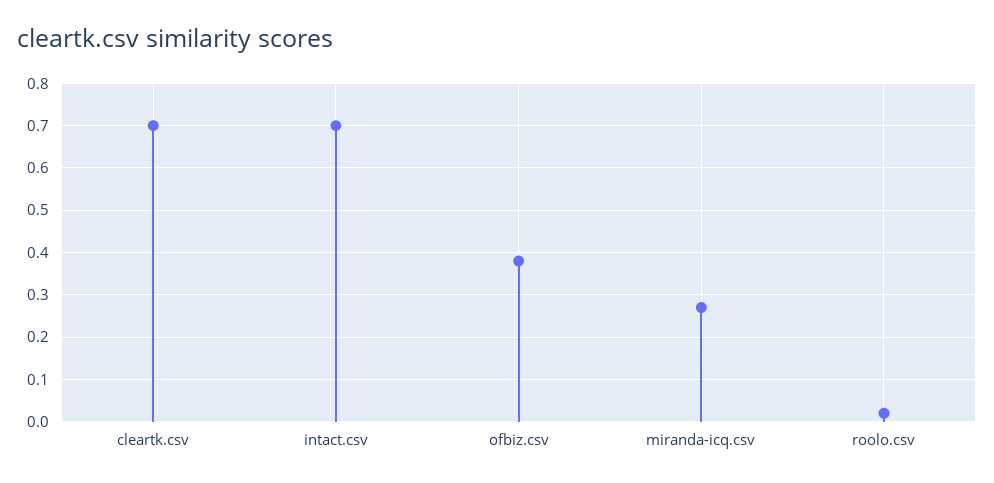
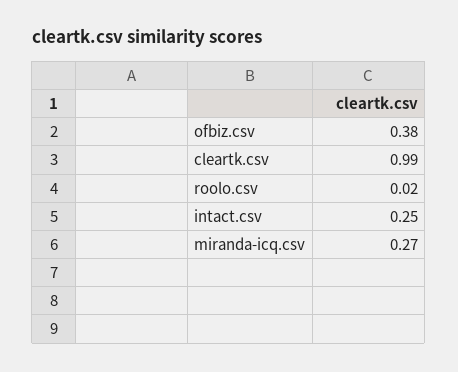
  {
-   "cleartk.csv": 0.7,
+   "cleartk.csv": 0.99,
-   "intact.csv": 0.7,
+   "intact.csv": 0.25,
    "ofbiz.csv": 0.38,
    "miranda-icq.csv": 0.27,
    "roolo.csv": 0.02
  }

